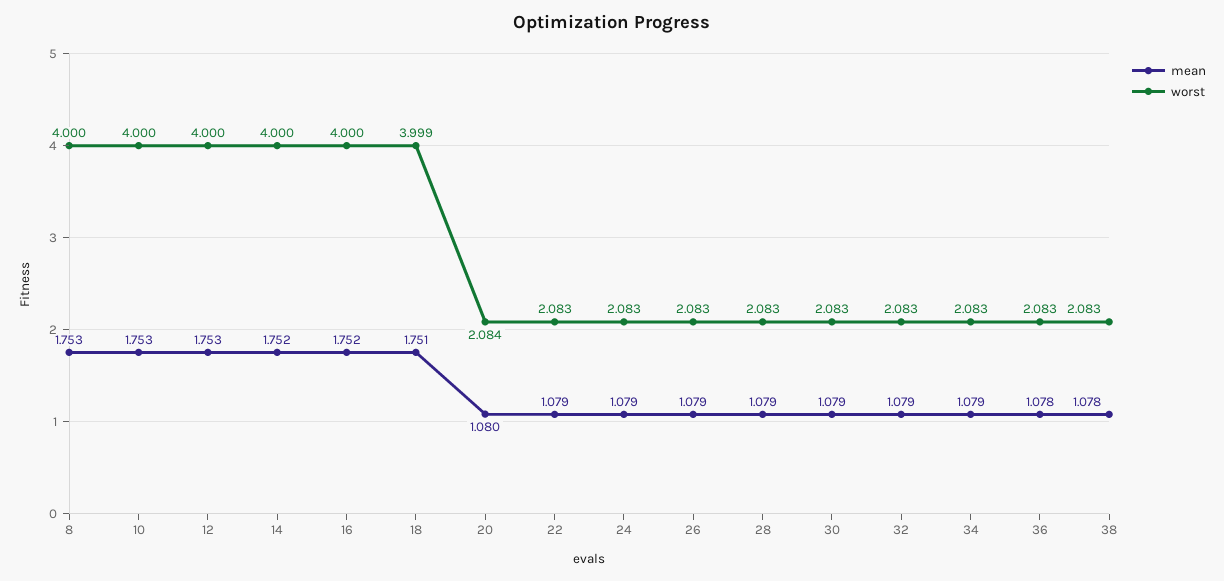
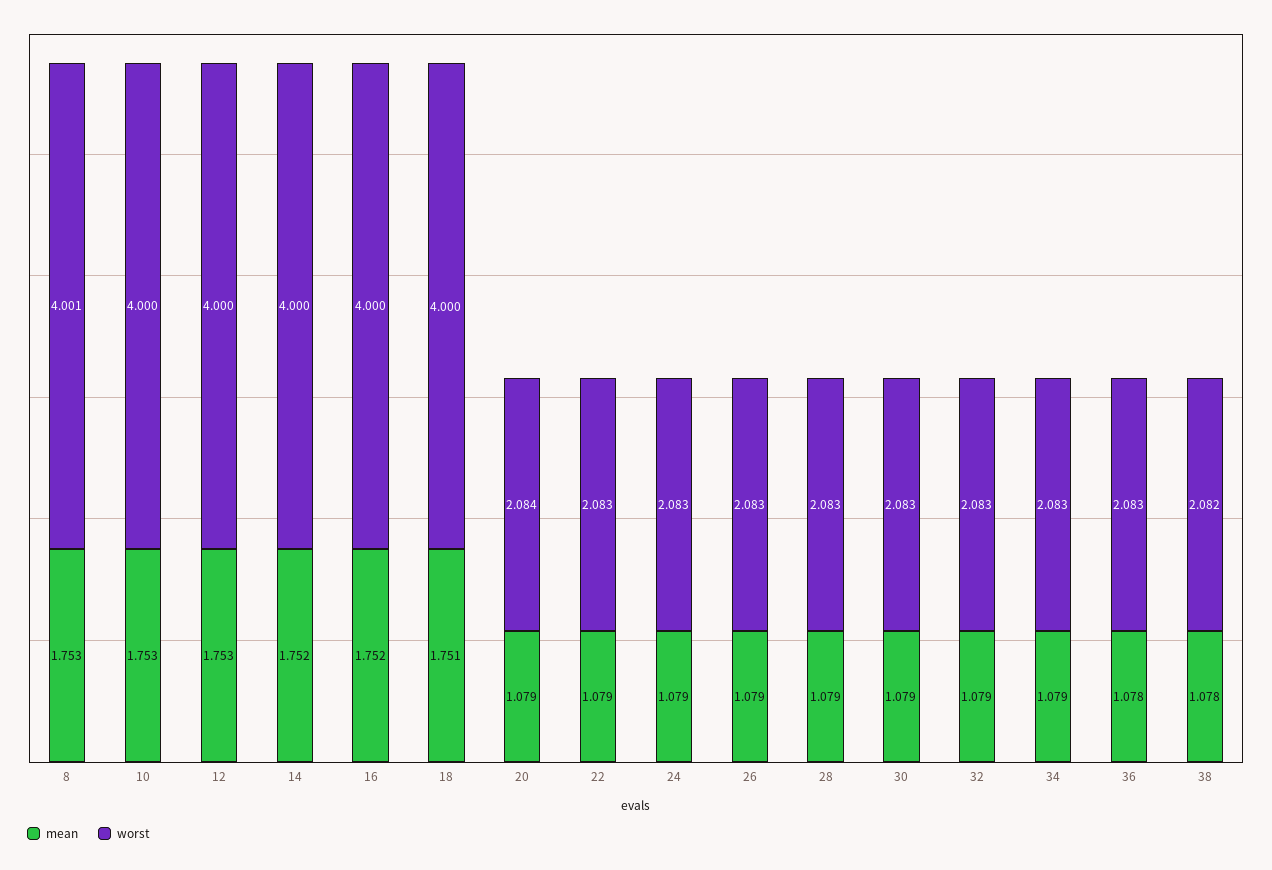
  {
    "mean": {
      "8": 1.753,
      "10": 1.753,
      "12": 1.753,
      "14": 1.752,
      "16": 1.752,
      "18": 1.751,
-     "20": 1.08,
+     "20": 1.079,
      "22": 1.079,
      "24": 1.079,
      "26": 1.079,
      "28": 1.079,
      "30": 1.079,
      "32": 1.079,
      "34": 1.079,
      "36": 1.078,
      "38": 1.078
    },
    "worst": {
-     "8": 4,
+     "8": 4.001,
      "10": 4,
      "12": 4,
      "14": 4,
      "16": 4,
-     "18": 3.999,
+     "18": 4,
      "20": 2.084,
      "22": 2.083,
      "24": 2.083,
      "26": 2.083,
      "28": 2.083,
      "30": 2.083,
      "32": 2.083,
      "34": 2.083,
      "36": 2.083,
-     "38": 2.083
+     "38": 2.082
    }
  }

